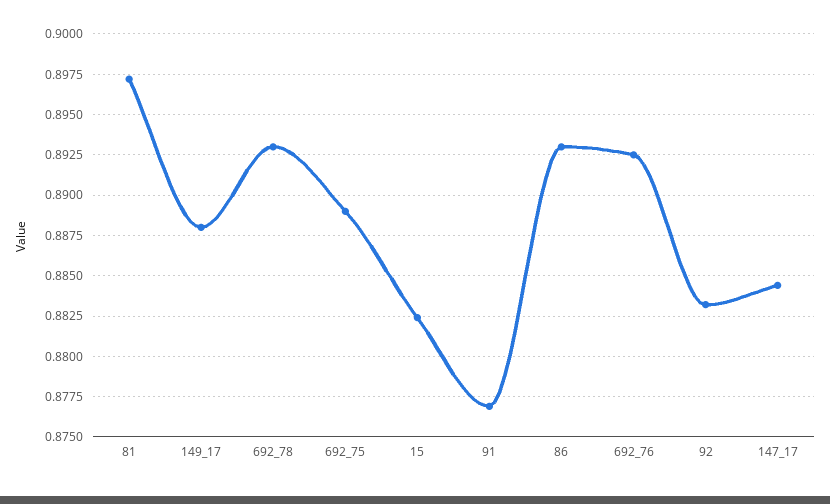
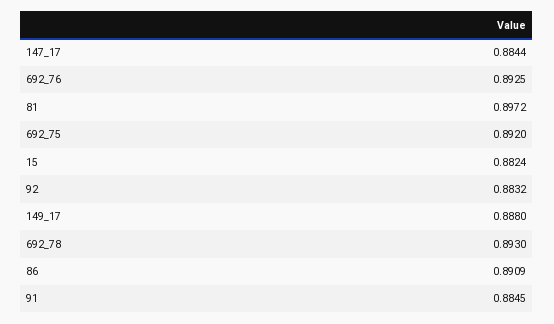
  {
    "81": 0.8972,
    "149_17": 0.888,
    "692_78": 0.893,
-   "692_75": 0.889,
+   "692_75": 0.892,
    "15": 0.8824,
-   "91": 0.877,
+   "91": 0.8845,
-   "86": 0.893,
+   "86": 0.8909,
    "692_76": 0.8925,
    "92": 0.8832,
    "147_17": 0.8844
  }

